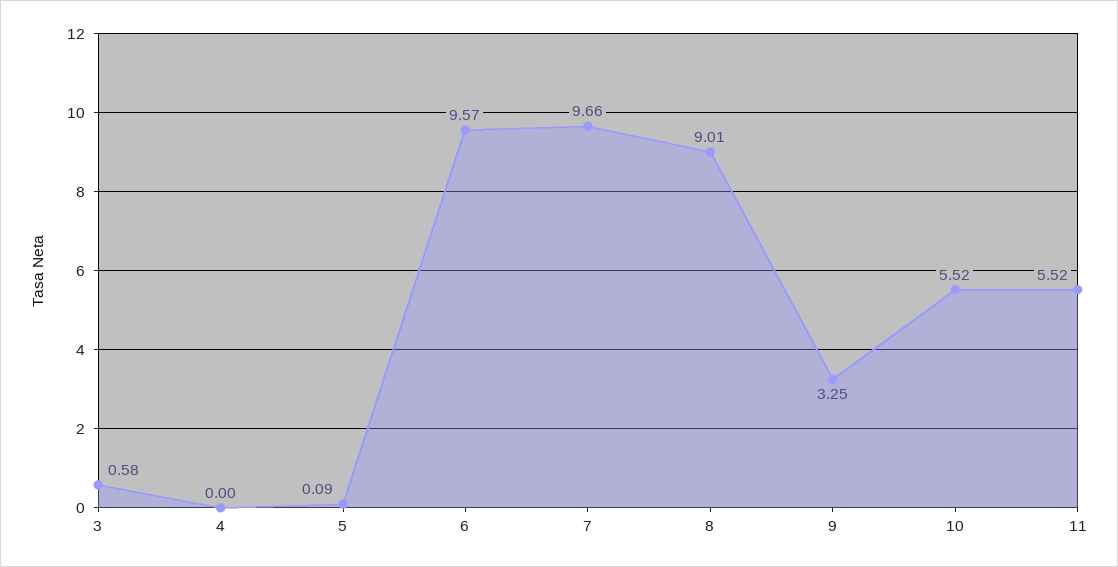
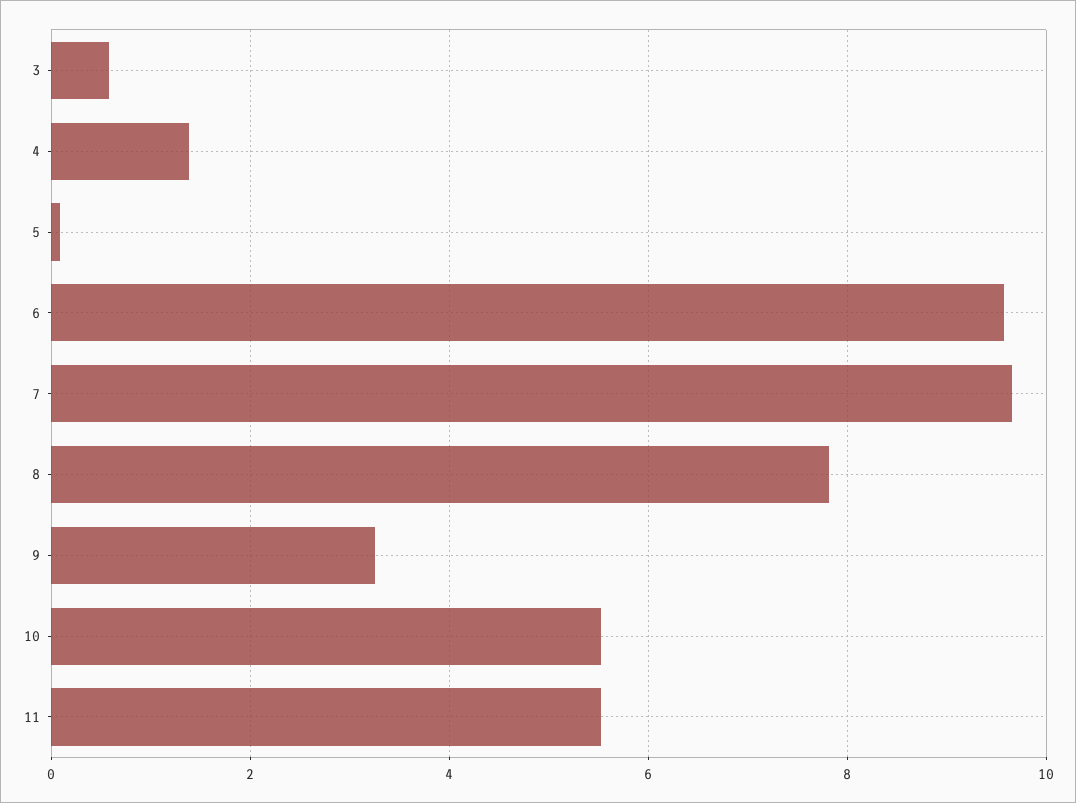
  {
    "3": 0.58,
-   "4": 0,
+   "4": 1.4,
    "5": 0.09,
    "6": 9.57,
    "7": 9.66,
-   "8": 9.01,
+   "8": 7.8,
    "9": 3.25,
    "10": 5.52,
    "11": 5.52
  }

